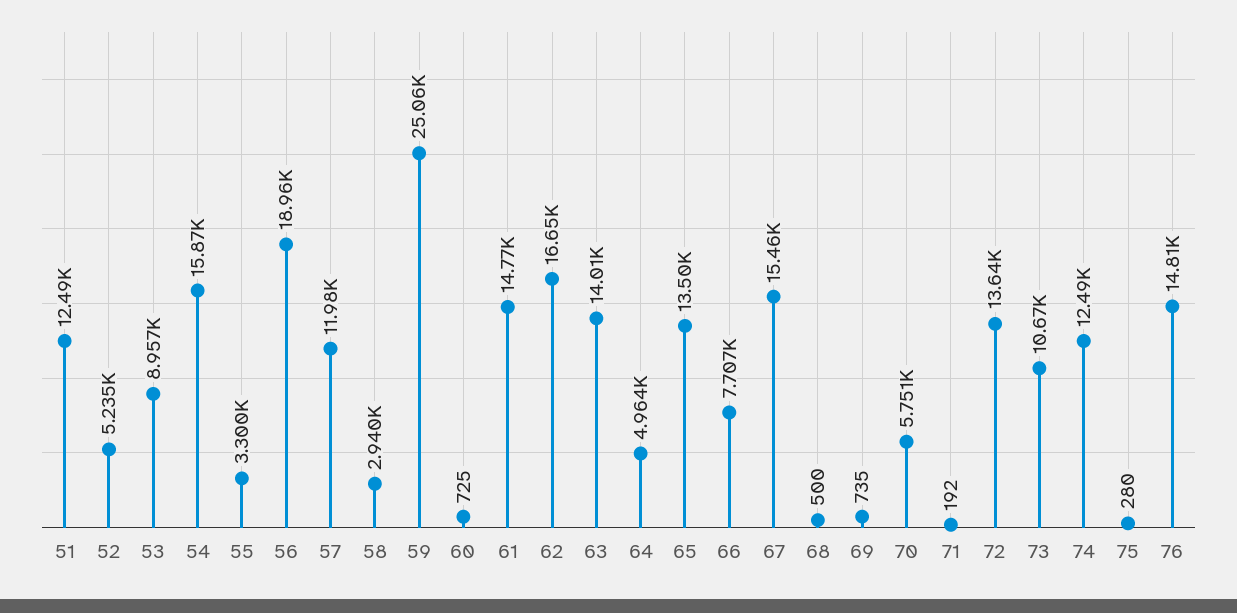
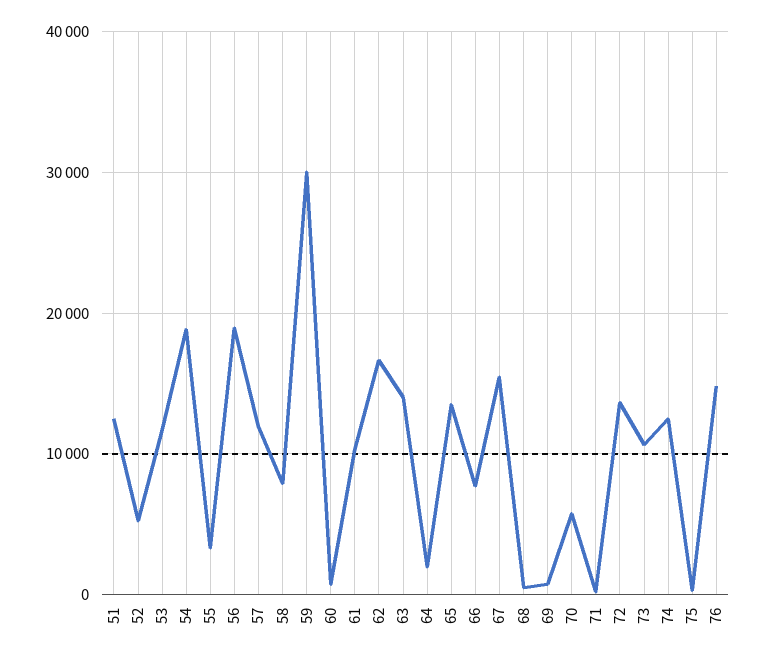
  {
    "51": 12490,
    "52": 5235,
-   "53": 8957,
+   "53": 12000,
-   "54": 15870,
+   "54": 19000,
    "55": 3300,
    "56": 18960,
    "57": 11980,
-   "58": 2940,
+   "58": 8000,
-   "59": 25060,
+   "59": 30000,
    "60": 725,
-   "61": 14770,
+   "61": 10000,
    "62": 16650,
    "63": 14010,
-   "64": 4964,
+   "64": 2000,
    "65": 13500,
    "66": 7707,
    "67": 15460,
    "68": 500,
    "69": 735,
    "70": 5751,
    "71": 192,
    "72": 13640,
    "73": 10670,
    "74": 12490,
    "75": 280,
    "76": 14810
  }

